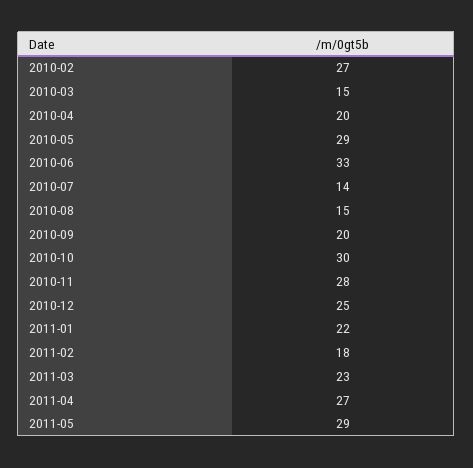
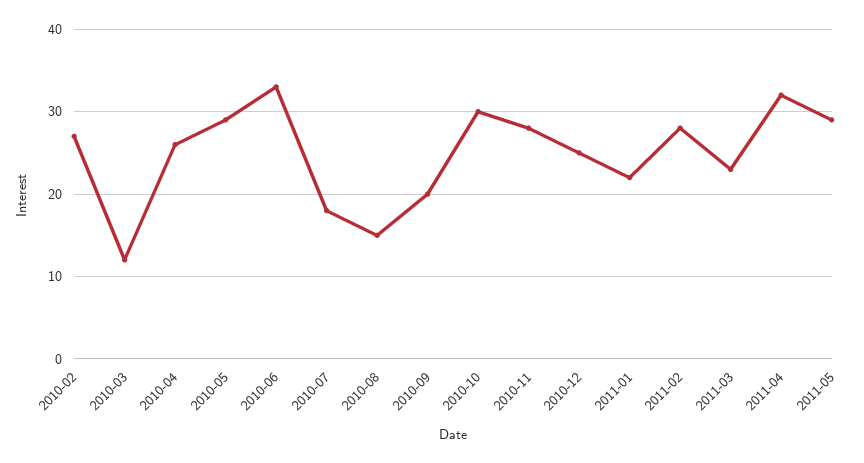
  {
    "2010-02": 27,
-   "2010-03": 15,
+   "2010-03": 12,
-   "2010-04": 20,
+   "2010-04": 26,
    "2010-05": 29,
    "2010-06": 33,
-   "2010-07": 14,
+   "2010-07": 18,
    "2010-08": 15,
    "2010-09": 20,
    "2010-10": 30,
    "2010-11": 28,
    "2010-12": 25,
    "2011-01": 22,
-   "2011-02": 18,
+   "2011-02": 28,
    "2011-03": 23,
-   "2011-04": 27,
+   "2011-04": 32,
    "2011-05": 29
  }

